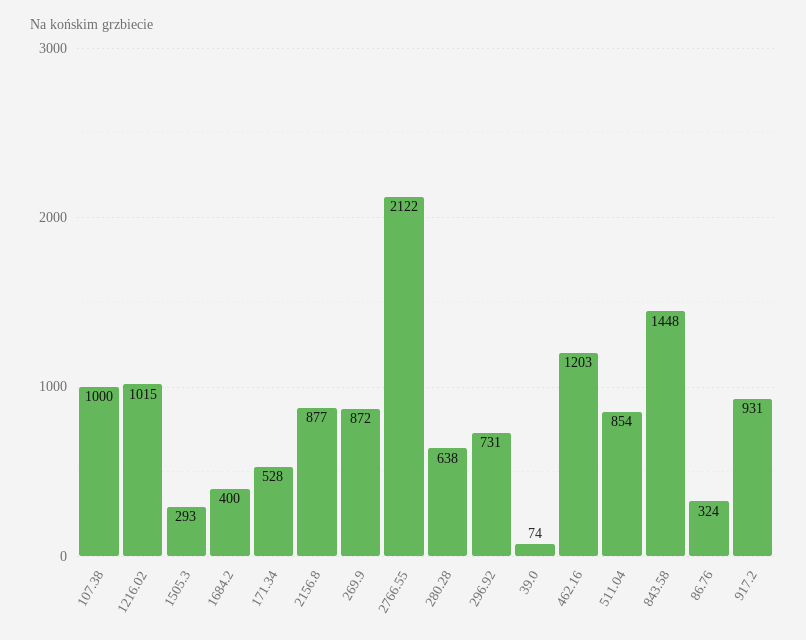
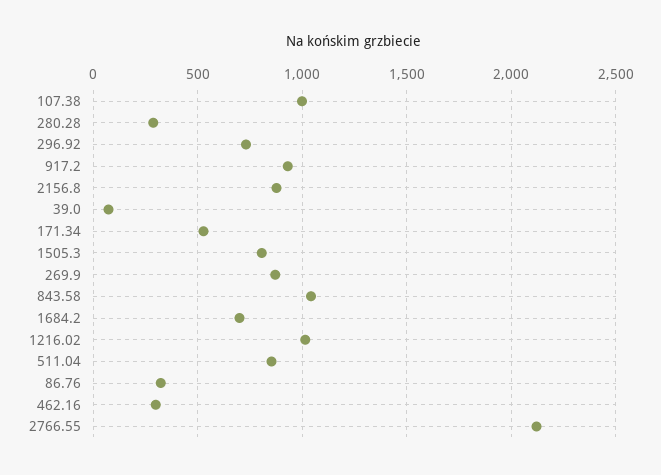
  {
    "107.38": 1000,
    "1216.02": 1015,
-   "1505.3": 293,
+   "1505.3": 800,
-   "1684.2": 400,
+   "1684.2": 700,
    "171.34": 528,
    "2156.8": 877,
    "269.9": 872,
    "2766.55": 2122,
-   "280.28": 638,
+   "280.28": 300,
    "296.92": 731,
    "39.0": 74,
-   "462.16": 1203,
+   "462.16": 300,
    "511.04": 854,
-   "843.58": 1448,
+   "843.58": 1050,
    "86.76": 324,
    "917.2": 931
  }

